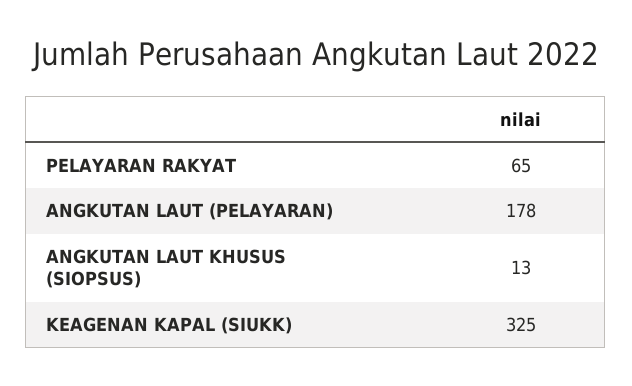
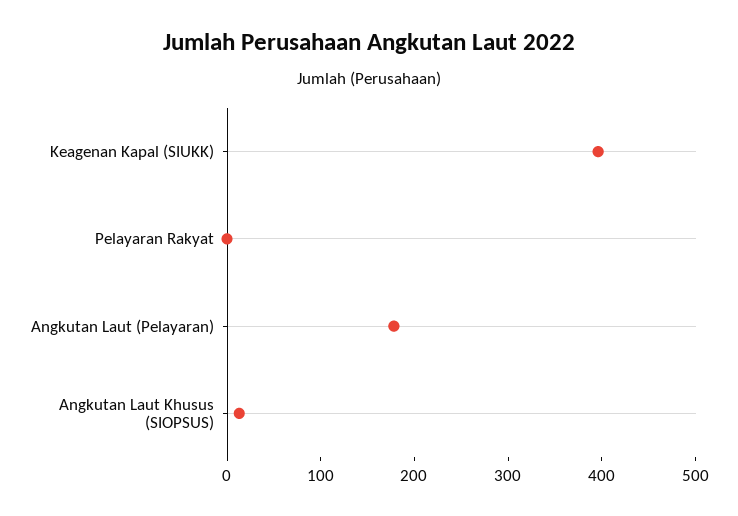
  {
-   "PELAYARAN RAKYAT": 65,
+   "PELAYARAN RAKYAT": 0,
    "ANGKUTAN LAUT (PELAYARAN)": 178,
    "ANGKUTAN LAUT KHUSUS (SIOPSUS)": 13,
-   "KEAGENAN KAPAL (SIUKK)": 325
+   "KEAGENAN KAPAL (SIUKK)": 400
  }

